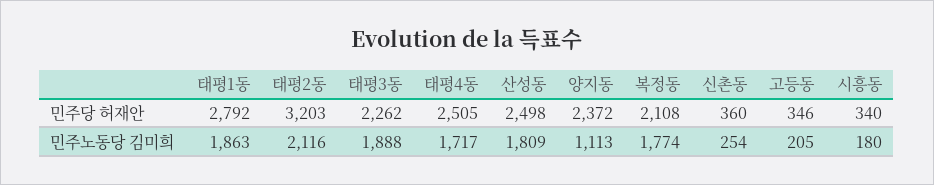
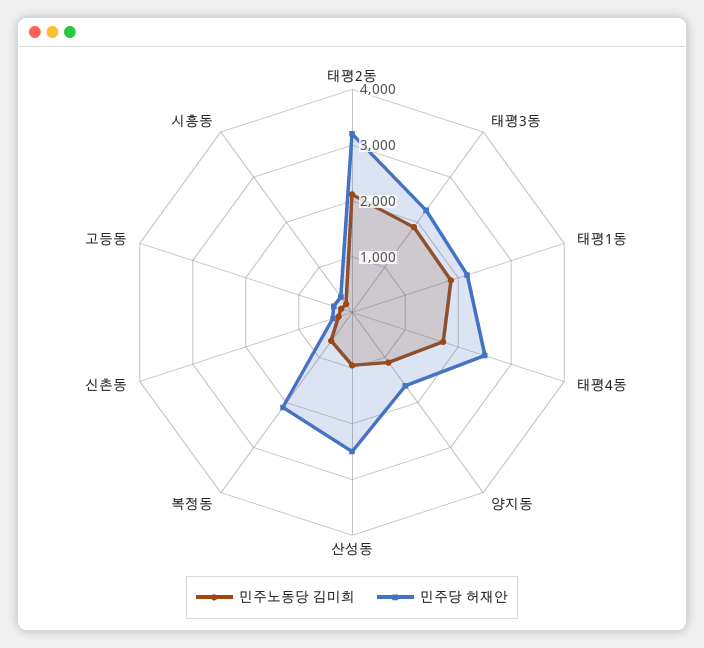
  {
    "민주당 허재안": {
-     "태평1동": 2792,
+     "태평1동": 2200,
      "태평2동": 3203,
      "태평3동": 2262,
      "태평4동": 2505,
      "산성동": 2498,
-     "양지동": 2372,
+     "양지동": 1600,
      "복정동": 2108,
      "신촌동": 360,
      "고등동": 346,
      "시흥동": 340
    },
    "민주노동당 김미희": {
      "태평1동": 1863,
      "태평2동": 2116,
      "태평3동": 1888,
      "태평4동": 1717,
-     "산성동": 1809,
+     "산성동": 1000,
      "양지동": 1113,
-     "복정동": 1774,
+     "복정동": 600,
      "신촌동": 254,
      "고등동": 205,
      "시흥동": 180
    }
  }

